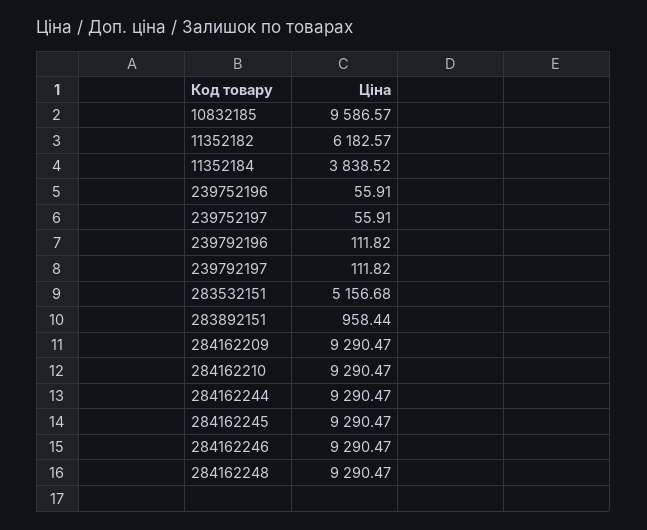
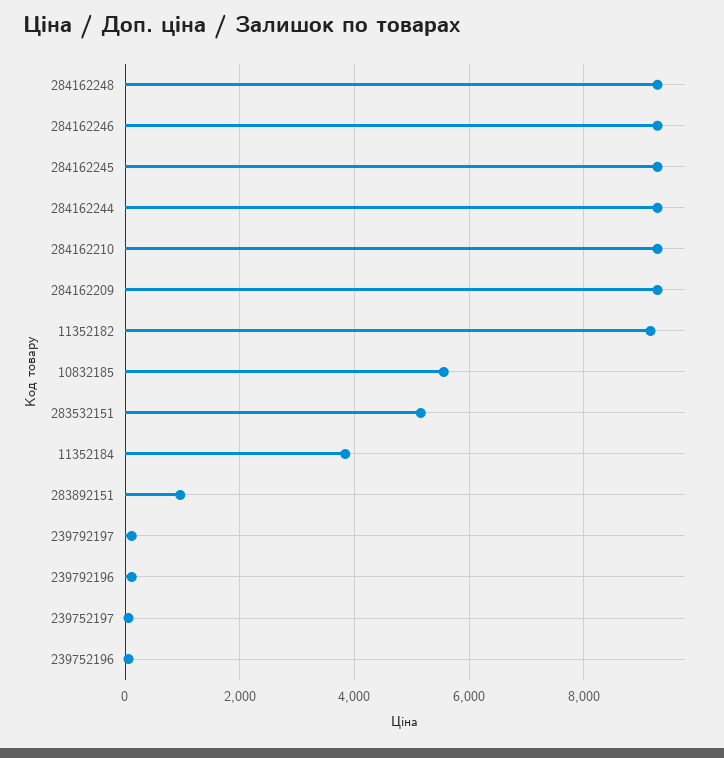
  {
-   "10832185": 9586.57,
+   "10832185": 5600,
-   "11352182": 6182.57,
+   "11352182": 9200,
    "11352184": 3838.52,
    "239752196": 55.91,
    "239752197": 55.91,
    "239792196": 111.82,
    "239792197": 111.82,
    "283532151": 5156.68,
    "283892151": 958.44,
    "284162209": 9290.47,
    "284162210": 9290.47,
    "284162244": 9290.47,
    "284162245": 9290.47,
    "284162246": 9290.47,
    "284162248": 9290.47
  }

